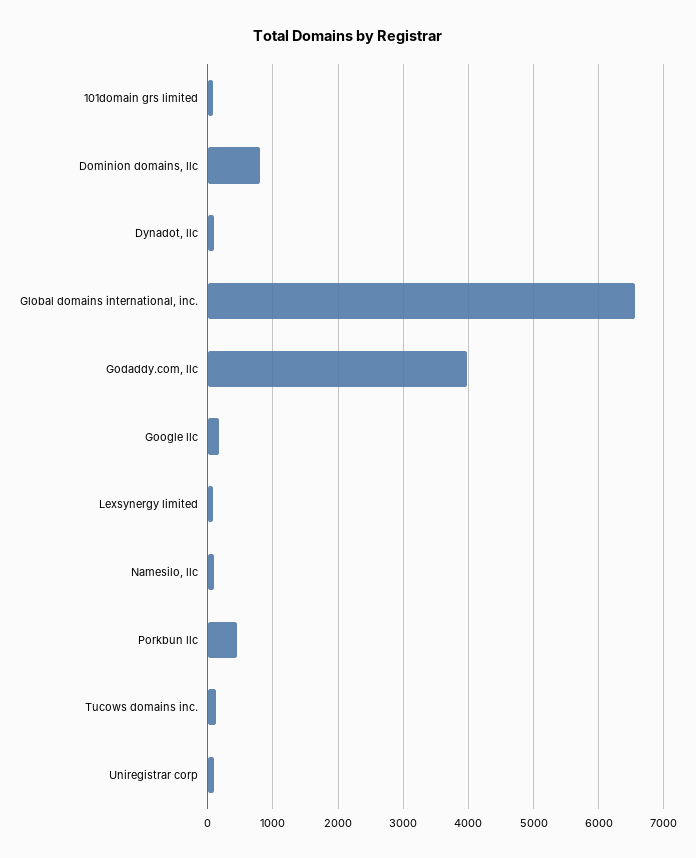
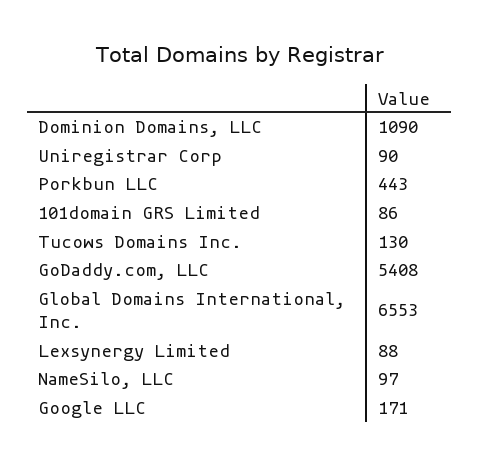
  {
    "101domain grs limited": 86,
-   "Dominion domains, llc": 800,
+   "Dominion domains, llc": 1090,
-   "Dynadot, llc": 100,
    "Global domains international, inc.": 6553,
-   "Godaddy.com, llc": 4000,
+   "Godaddy.com, llc": 5408,
    "Google llc": 171,
    "Lexsynergy limited": 88,
    "Namesilo, llc": 97,
    "Porkbun llc": 443,
    "Tucows domains inc.": 130,
    "Uniregistrar corp": 90
  }

